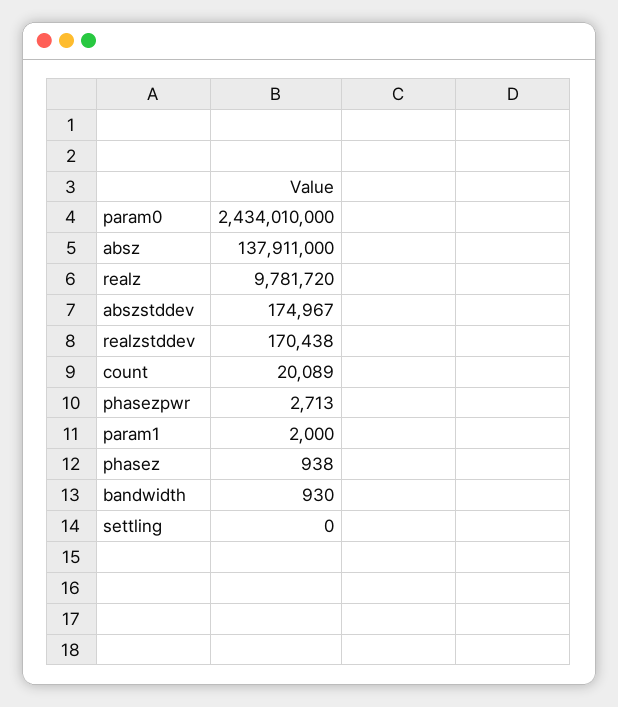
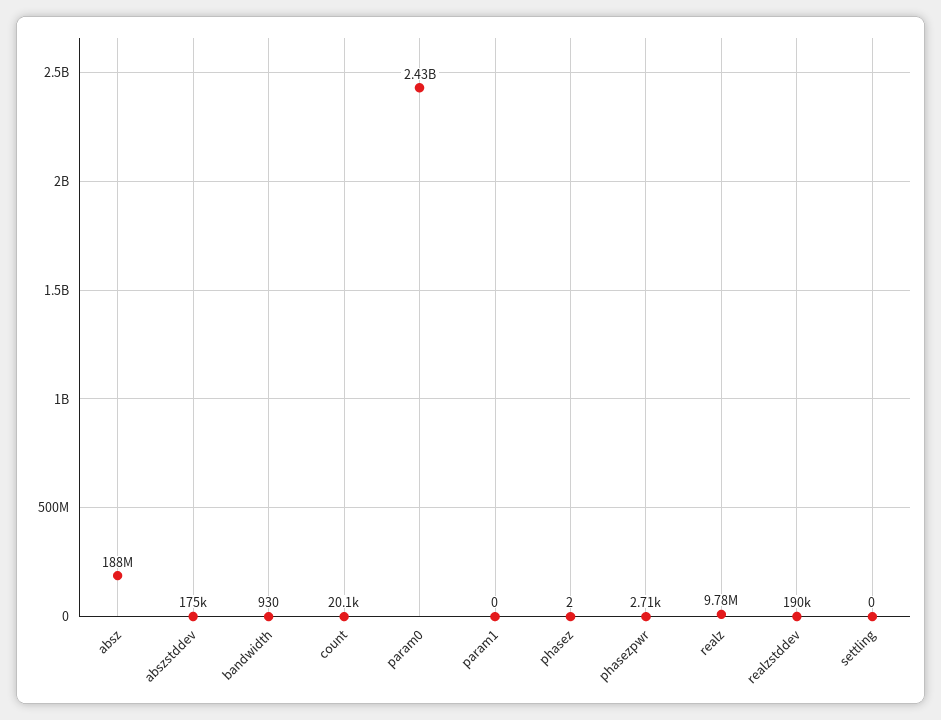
  {
    "param0": 2434010000,
-   "absz": 137911000,
+   "absz": 188000000,
    "realz": 9781720,
    "abszstddev": 174967,
-   "realzstddev": 170438,
+   "realzstddev": 190000,
    "count": 20089,
    "phasezpwr": 2713,
-   "param1": 2000,
+   "param1": 0,
-   "phasez": 938,
+   "phasez": 2,
    "bandwidth": 930,
    "settling": 0
  }

